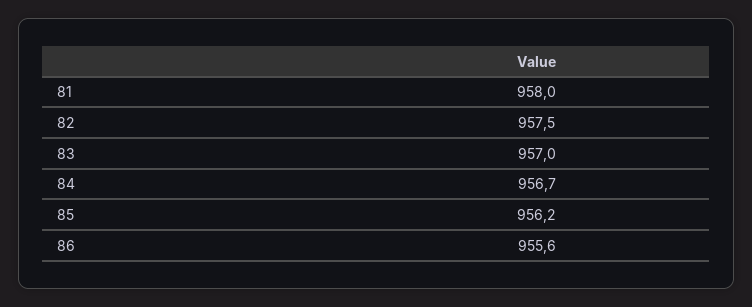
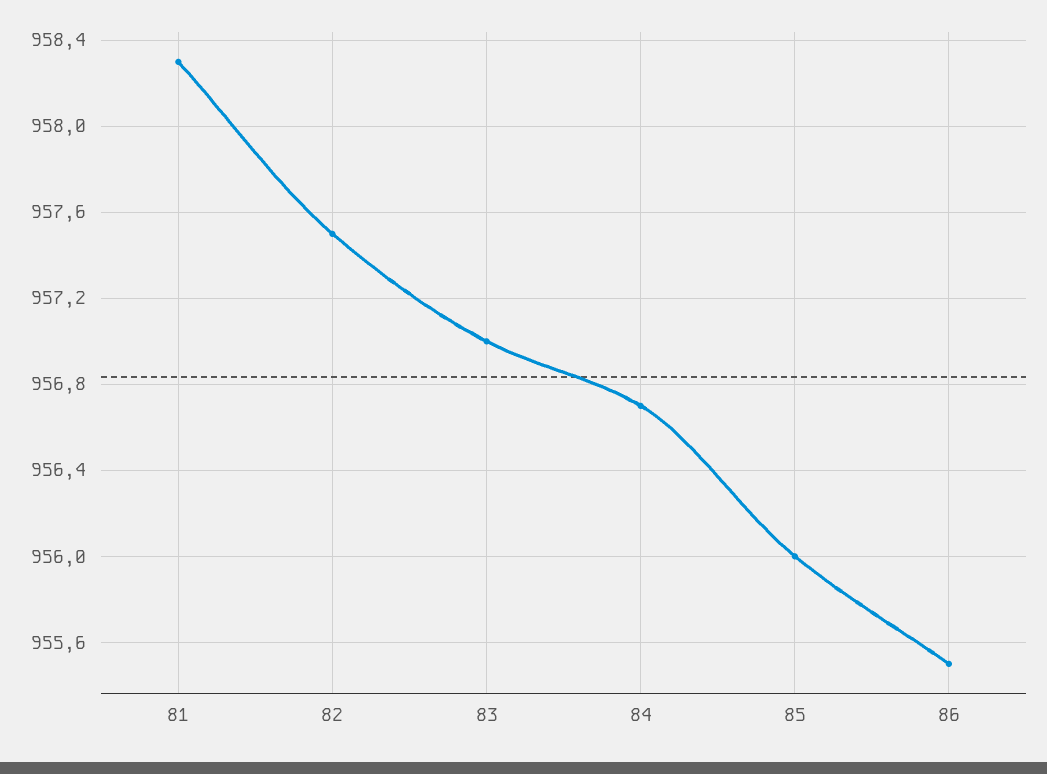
  {
-   "81": 958,
+   "81": 958.3,
    "82": 957.5,
    "83": 957,
    "84": 956.7,
-   "85": 956.2,
+   "85": 956,
-   "86": 955.6
+   "86": 955.5
  }

